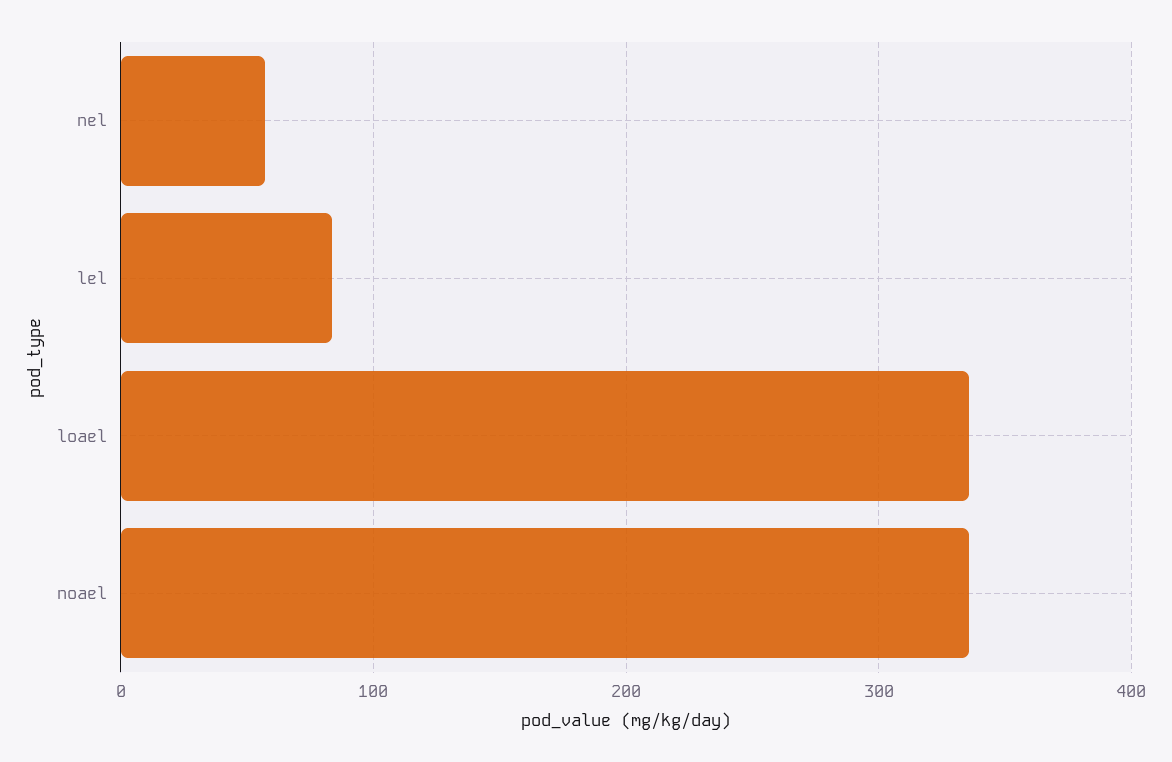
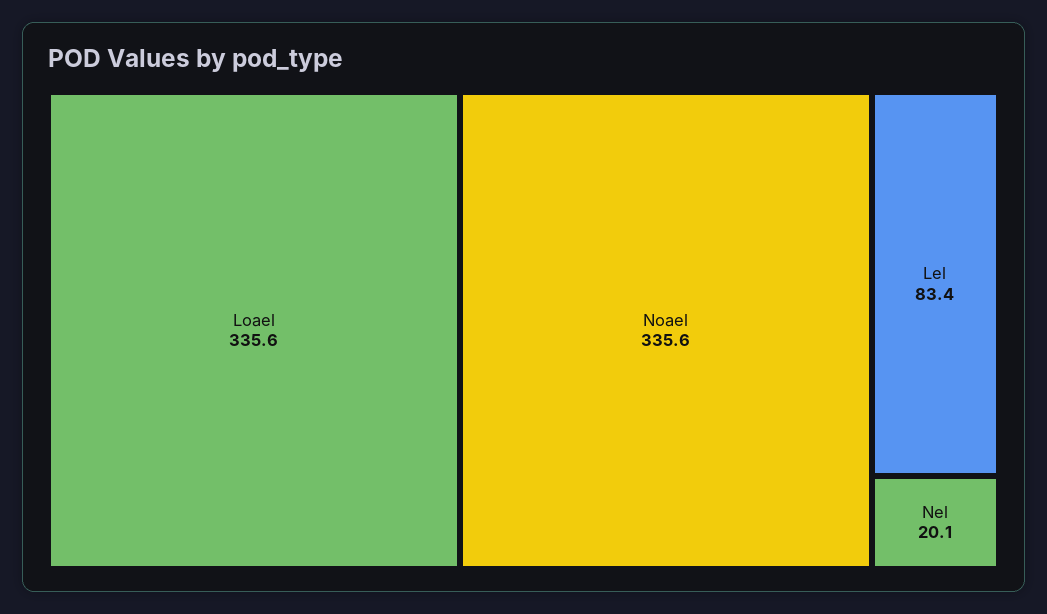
  {
-   "nel": 60,
+   "nel": 20.1,
    "lel": 83.4,
    "loael": 335.6,
    "noael": 335.6
  }

